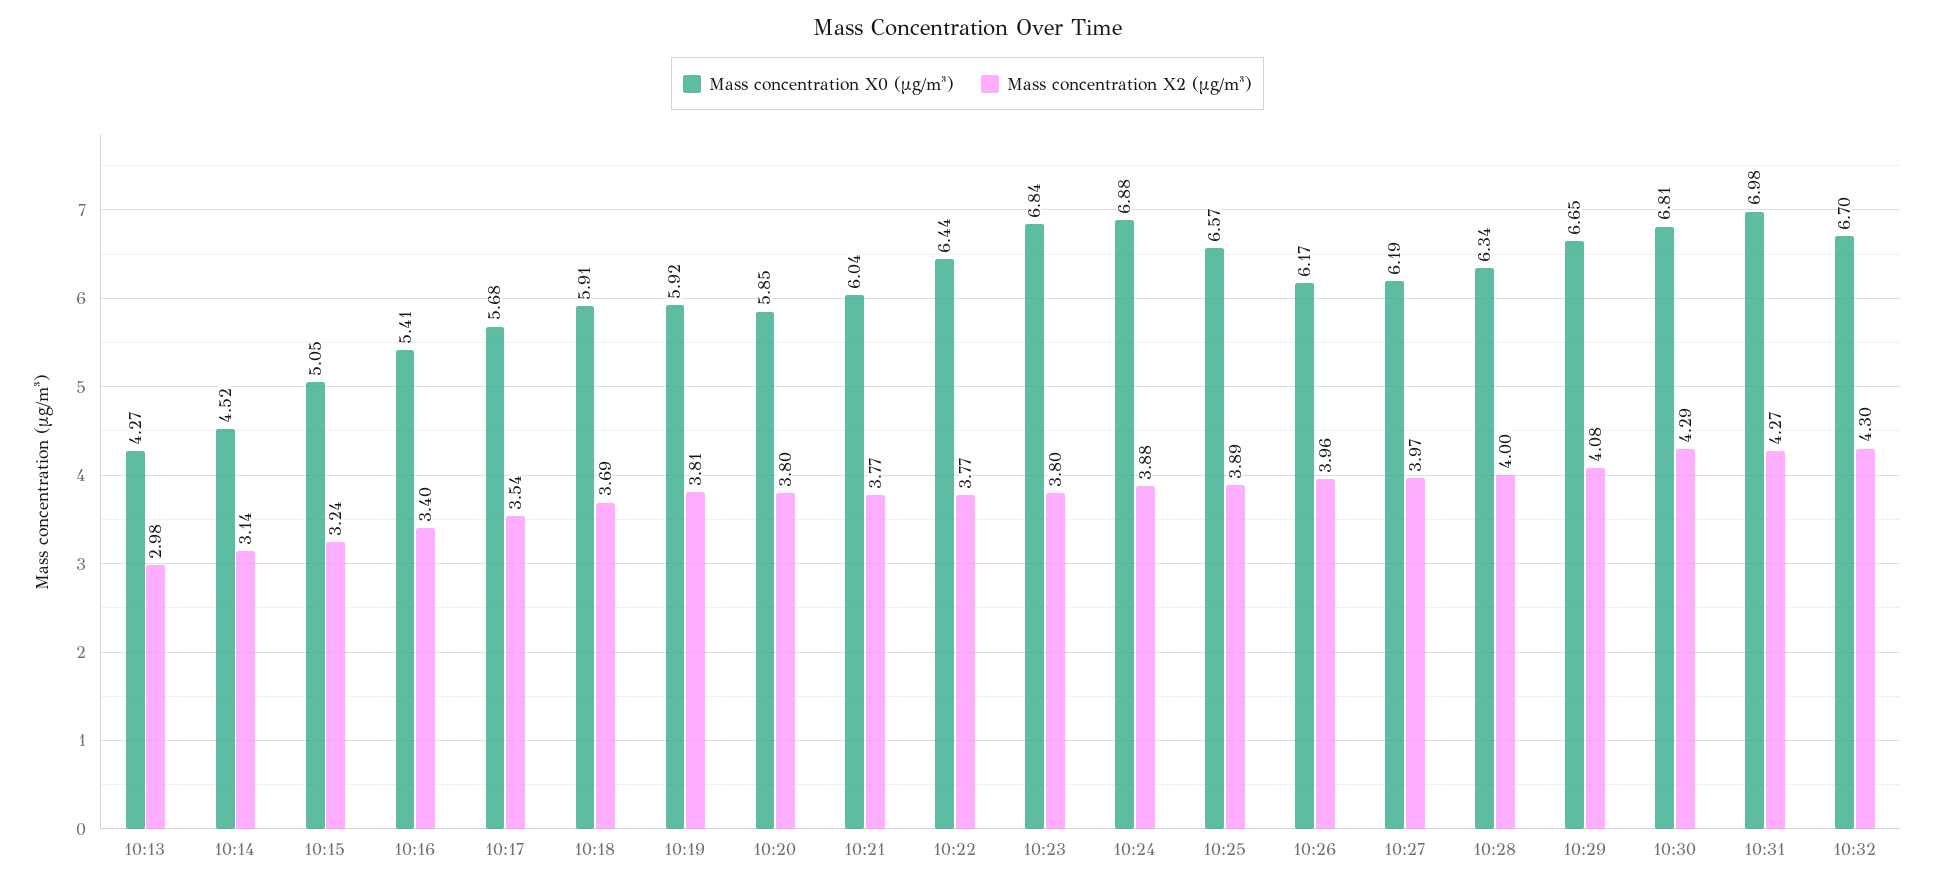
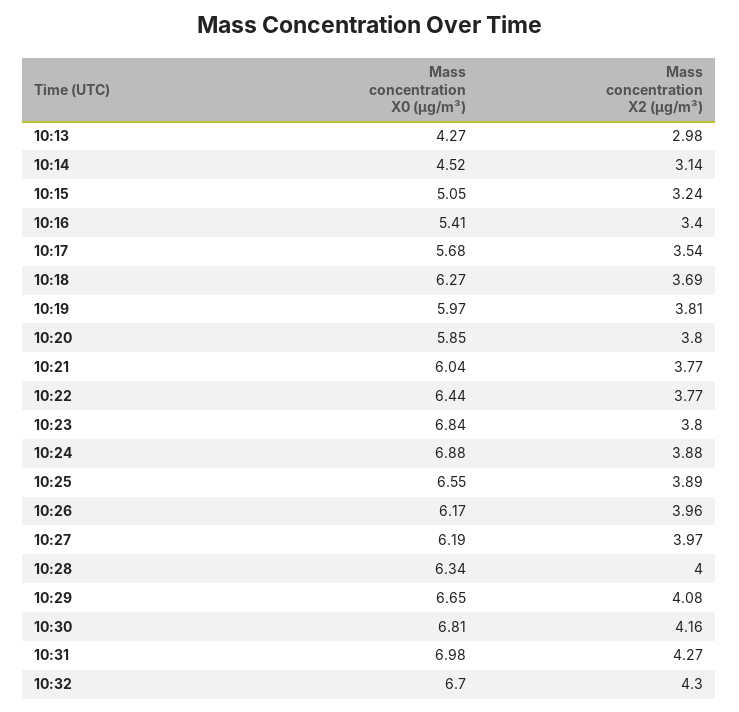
  {
    "Mass concentration X0 (μg/m³)": {
      "10:13": 4.27,
      "10:14": 4.52,
      "10:15": 5.05,
      "10:16": 5.41,
      "10:17": 5.68,
-     "10:18": 5.91,
+     "10:18": 6.27,
-     "10:19": 5.92,
+     "10:19": 5.97,
      "10:20": 5.85,
      "10:21": 6.04,
      "10:22": 6.44,
      "10:23": 6.84,
      "10:24": 6.88,
-     "10:25": 6.57,
+     "10:25": 6.55,
      "10:26": 6.17,
      "10:27": 6.19,
      "10:28": 6.34,
      "10:29": 6.65,
      "10:30": 6.81,
      "10:31": 6.98,
      "10:32": 6.7
    },
    "Mass concentration X2 (μg/m³)": {
      "10:13": 2.98,
      "10:14": 3.14,
      "10:15": 3.24,
      "10:16": 3.4,
      "10:17": 3.54,
      "10:18": 3.69,
      "10:19": 3.81,
      "10:20": 3.8,
      "10:21": 3.77,
      "10:22": 3.77,
      "10:23": 3.8,
      "10:24": 3.88,
      "10:25": 3.89,
      "10:26": 3.96,
      "10:27": 3.97,
      "10:28": 4,
      "10:29": 4.08,
-     "10:30": 4.29,
+     "10:30": 4.16,
      "10:31": 4.27,
      "10:32": 4.3
    }
  }

